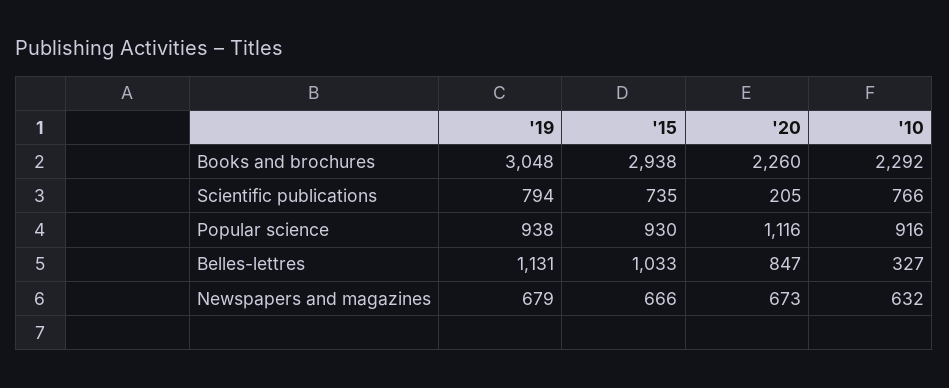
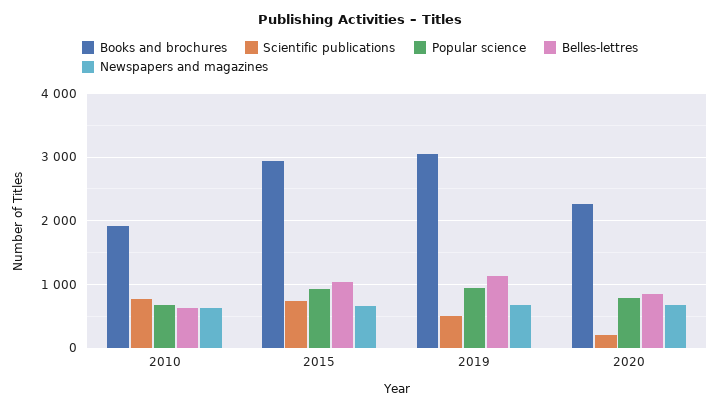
  {
    "Books and brochures": {
      "'19": 3048,
      "'15": 2938,
      "'20": 2260,
-     "'10": 2292
+     "'10": 1900
    },
    "Scientific publications": {
-     "'19": 794,
+     "'19": 500,
      "'15": 735,
      "'20": 205,
      "'10": 766
    },
    "Popular science": {
      "'19": 938,
      "'15": 930,
-     "'20": 1116,
+     "'20": 800,
-     "'10": 916
+     "'10": 700
    },
    "Belles-lettres": {
      "'19": 1131,
      "'15": 1033,
      "'20": 847,
-     "'10": 327
+     "'10": 600
    },
    "Newspapers and magazines": {
      "'19": 679,
      "'15": 666,
      "'20": 673,
      "'10": 632
    }
  }

